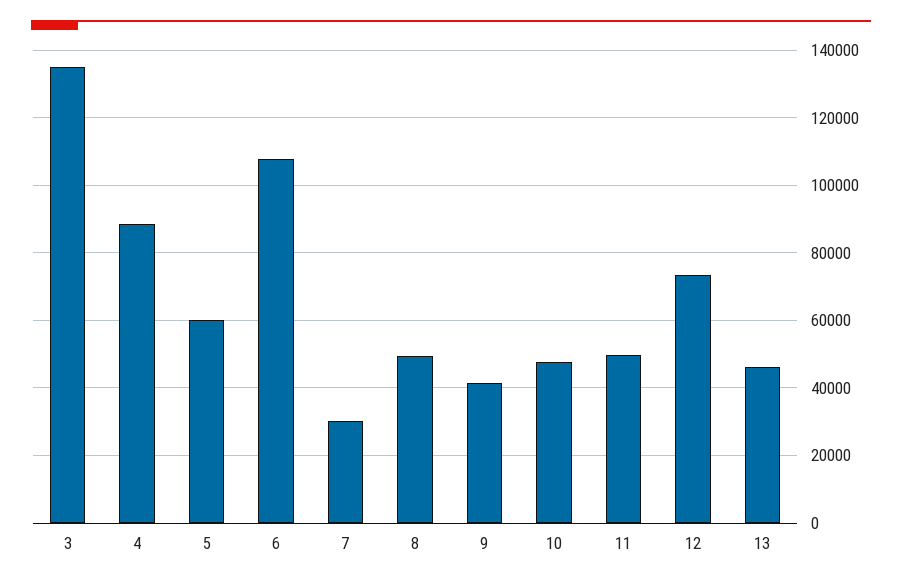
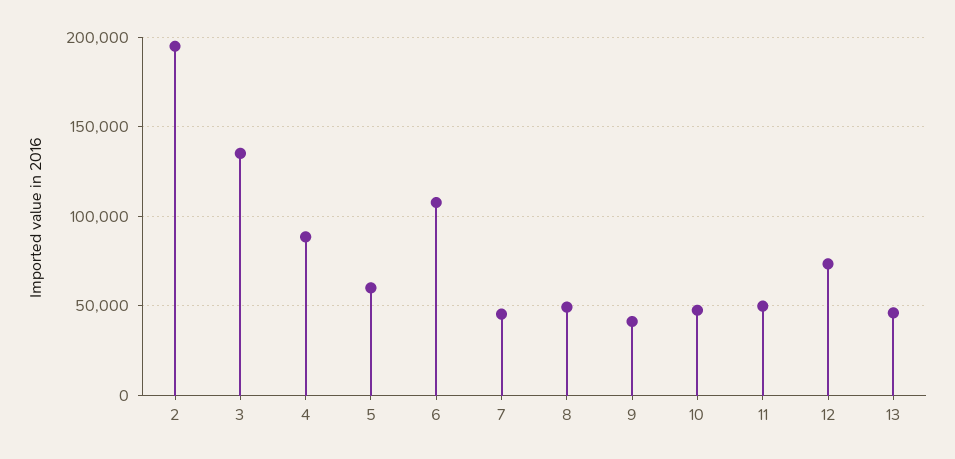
  {
    "3": 136000,
    "4": 88000,
    "5": 60000,
    "6": 108000,
-   "7": 30000,
+   "7": 45000,
    "8": 50000,
    "9": 42000,
    "10": 48000,
    "11": 50000,
    "12": 74000,
-   "13": 46000
+   "13": 46000,
+   "2": 195000
  }

